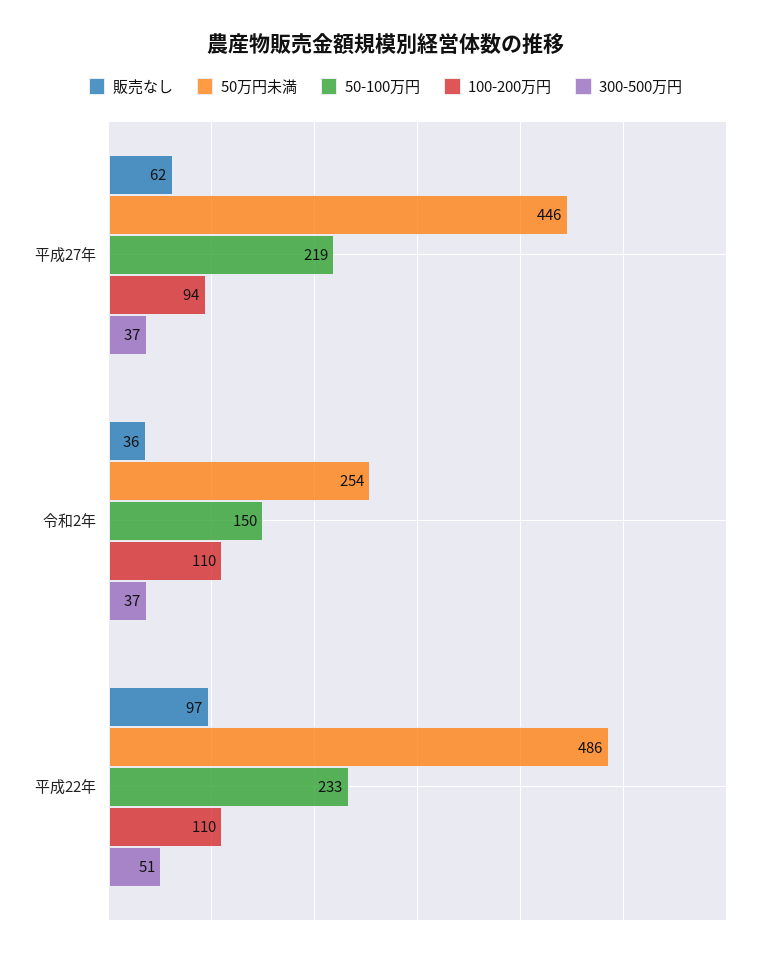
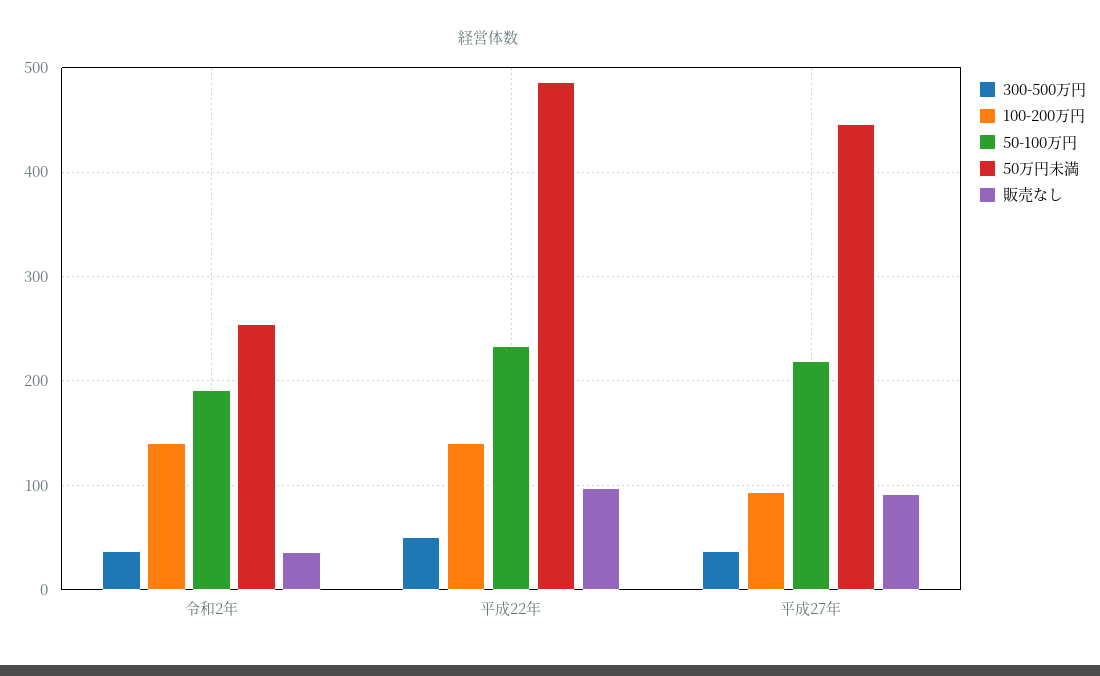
  {
    "販売なし": {
-     "平成27年": 62,
+     "平成27年": 90,
      "令和2年": 36,
      "平成22年": 97
    },
    "50万円未満": {
      "平成27年": 446,
      "令和2年": 254,
      "平成22年": 486
    },
    "50-100万円": {
      "平成27年": 219,
-     "令和2年": 150,
+     "令和2年": 190,
      "平成22年": 233
    },
    "100-200万円": {
      "平成27年": 94,
-     "令和2年": 110,
+     "令和2年": 140,
-     "平成22年": 110
+     "平成22年": 140
    },
    "300-500万円": {
      "平成27年": 37,
      "令和2年": 37,
      "平成22年": 51
    }
  }

